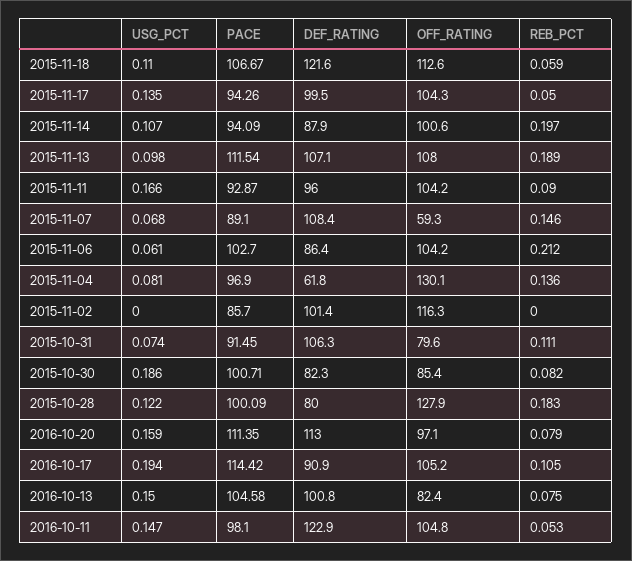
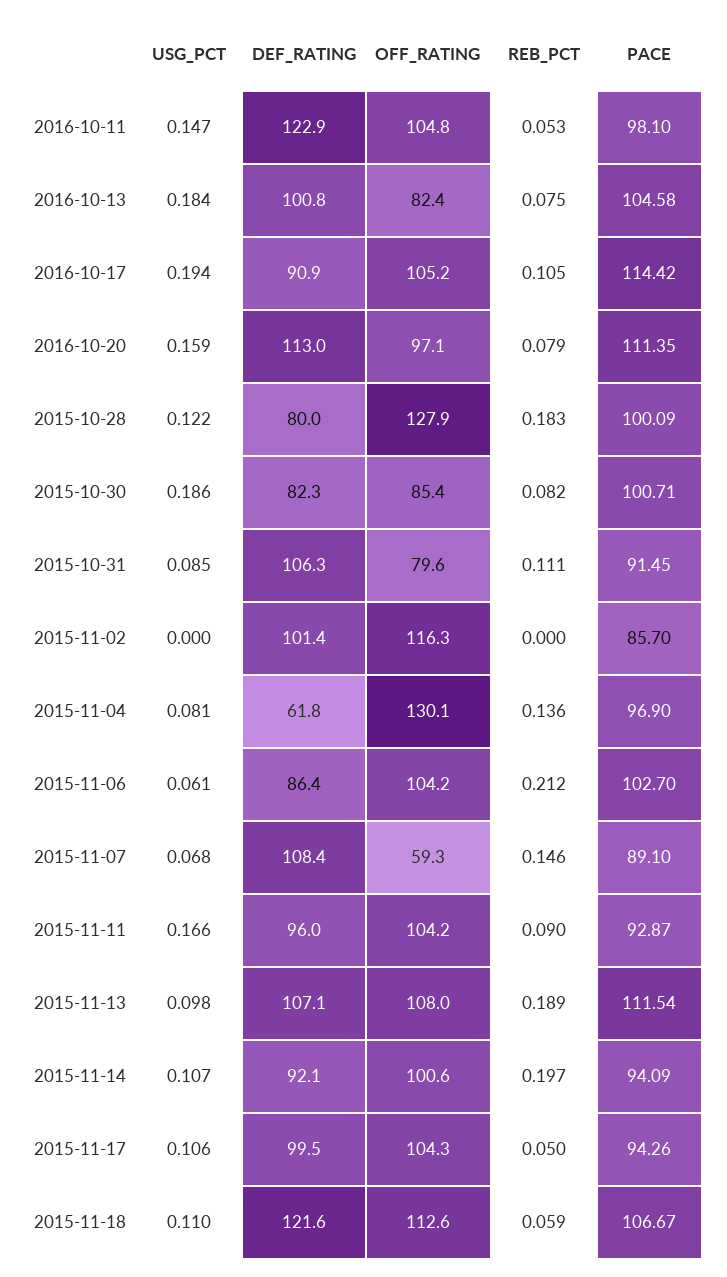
  {
    "USG_PCT": {
      "2015-11-18": 0.11,
-     "2015-11-17": 0.135,
+     "2015-11-17": 0.106,
      "2015-11-14": 0.107,
      "2015-11-13": 0.098,
      "2015-11-11": 0.166,
      "2015-11-07": 0.068,
      "2015-11-06": 0.061,
      "2015-11-04": 0.081,
      "2015-11-02": 0,
-     "2015-10-31": 0.074,
+     "2015-10-31": 0.085,
      "2015-10-30": 0.186,
      "2015-10-28": 0.122,
      "2016-10-20": 0.159,
      "2016-10-17": 0.194,
-     "2016-10-13": 0.15,
+     "2016-10-13": 0.184,
      "2016-10-11": 0.147
    },
    "PACE": {
      "2015-11-18": 106.67,
      "2015-11-17": 94.26,
      "2015-11-14": 94.09,
      "2015-11-13": 111.54,
      "2015-11-11": 92.87,
      "2015-11-07": 89.1,
      "2015-11-06": 102.7,
      "2015-11-04": 96.9,
      "2015-11-02": 85.7,
      "2015-10-31": 91.45,
      "2015-10-30": 100.71,
      "2015-10-28": 100.09,
      "2016-10-20": 111.35,
      "2016-10-17": 114.42,
      "2016-10-13": 104.58,
      "2016-10-11": 98.1
    },
    "DEF_RATING": {
      "2015-11-18": 121.6,
      "2015-11-17": 99.5,
-     "2015-11-14": 87.9,
+     "2015-11-14": 92.1,
      "2015-11-13": 107.1,
      "2015-11-11": 96,
      "2015-11-07": 108.4,
      "2015-11-06": 86.4,
      "2015-11-04": 61.8,
      "2015-11-02": 101.4,
      "2015-10-31": 106.3,
      "2015-10-30": 82.3,
      "2015-10-28": 80,
      "2016-10-20": 113,
      "2016-10-17": 90.9,
      "2016-10-13": 100.8,
      "2016-10-11": 122.9
    },
    "OFF_RATING": {
      "2015-11-18": 112.6,
      "2015-11-17": 104.3,
      "2015-11-14": 100.6,
      "2015-11-13": 108,
      "2015-11-11": 104.2,
      "2015-11-07": 59.3,
      "2015-11-06": 104.2,
      "2015-11-04": 130.1,
      "2015-11-02": 116.3,
      "2015-10-31": 79.6,
      "2015-10-30": 85.4,
      "2015-10-28": 127.9,
      "2016-10-20": 97.1,
      "2016-10-17": 105.2,
      "2016-10-13": 82.4,
      "2016-10-11": 104.8
    },
    "REB_PCT": {
      "2015-11-18": 0.059,
      "2015-11-17": 0.05,
      "2015-11-14": 0.197,
      "2015-11-13": 0.189,
      "2015-11-11": 0.09,
      "2015-11-07": 0.146,
      "2015-11-06": 0.212,
      "2015-11-04": 0.136,
      "2015-11-02": 0,
      "2015-10-31": 0.111,
      "2015-10-30": 0.082,
      "2015-10-28": 0.183,
      "2016-10-20": 0.079,
      "2016-10-17": 0.105,
      "2016-10-13": 0.075,
      "2016-10-11": 0.053
    }
  }

